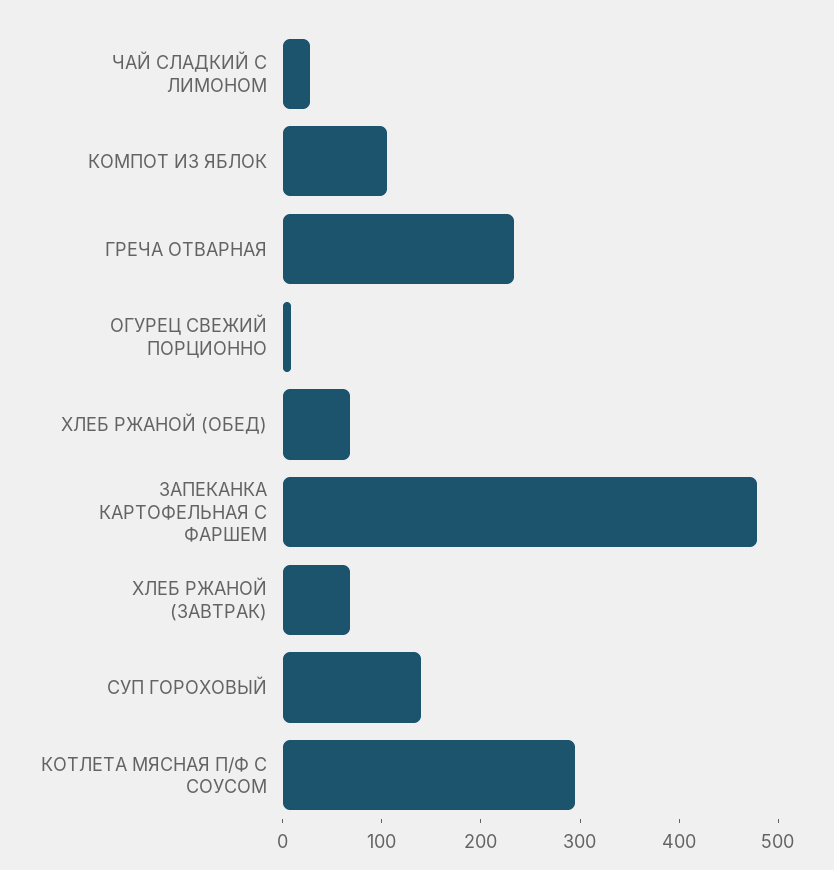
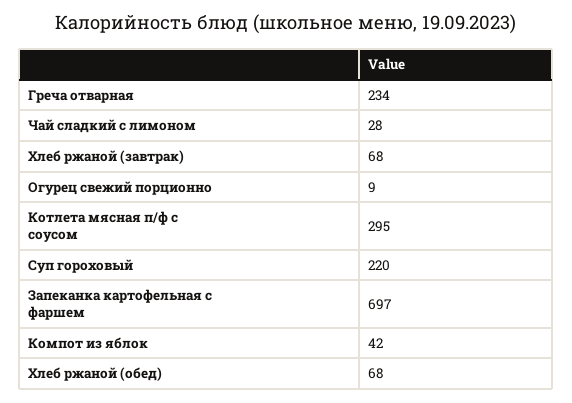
  {
    "ЧАЙ СЛАДКИЙ С ЛИМОНОМ": 28,
-   "КОМПОТ ИЗ ЯБЛОК": 100,
+   "КОМПОТ ИЗ ЯБЛОК": 42,
    "ГРЕЧА ОТВАРНАЯ": 234,
    "ОГУРЕЦ СВЕЖИЙ ПОРЦИОННО": 9,
    "ХЛЕБ РЖАНОЙ (ОБЕД)": 68,
-   "ЗАПЕКАНКА КАРТОФЕЛЬНАЯ С ФАРШЕМ": 480,
+   "ЗАПЕКАНКА КАРТОФЕЛЬНАЯ С ФАРШЕМ": 697,
    "ХЛЕБ РЖАНОЙ (ЗАВТРАК)": 68,
-   "СУП ГОРОХОВЫЙ": 140,
+   "СУП ГОРОХОВЫЙ": 220,
    "КОТЛЕТА МЯСНАЯ П/Ф С СОУСОМ": 295
  }

